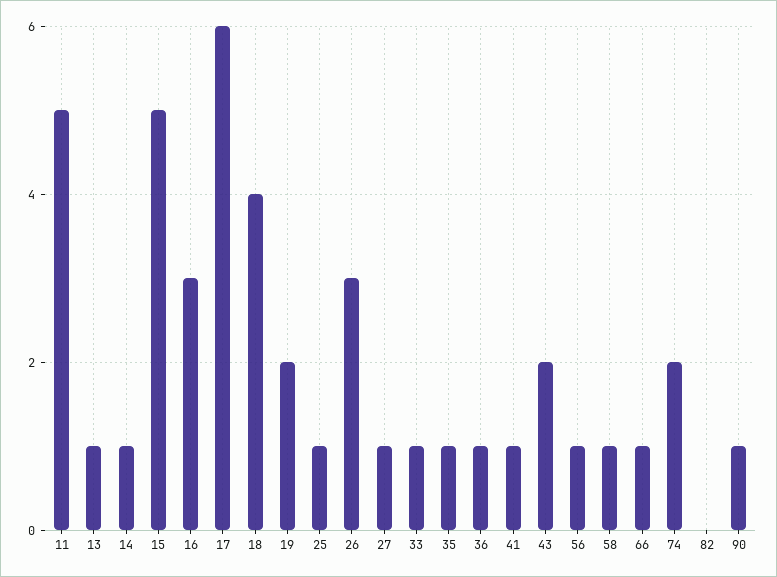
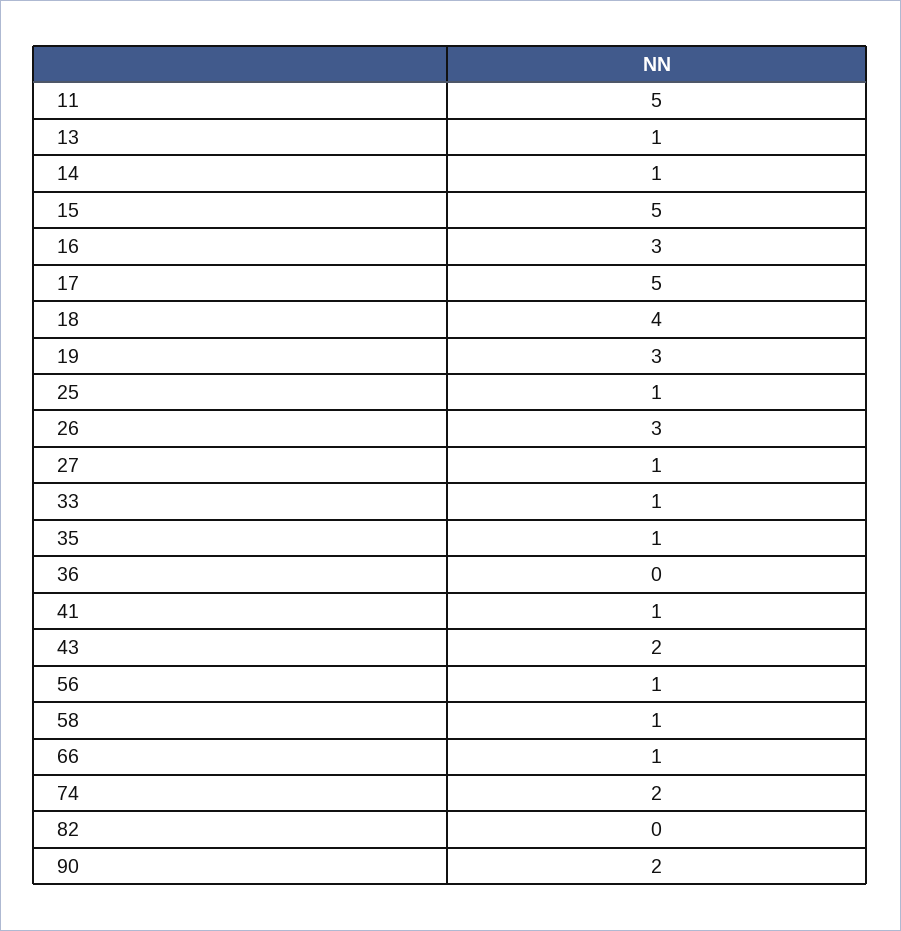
  {
    "11": 5,
    "13": 1,
    "14": 1,
    "15": 5,
    "16": 3,
-   "17": 6,
+   "17": 5,
    "18": 4,
-   "19": 2,
+   "19": 3,
    "25": 1,
    "26": 3,
    "27": 1,
    "33": 1,
    "35": 1,
-   "36": 1,
+   "36": 0,
    "41": 1,
    "43": 2,
    "56": 1,
    "58": 1,
    "66": 1,
    "74": 2,
    "82": 0,
-   "90": 1
+   "90": 2
  }

